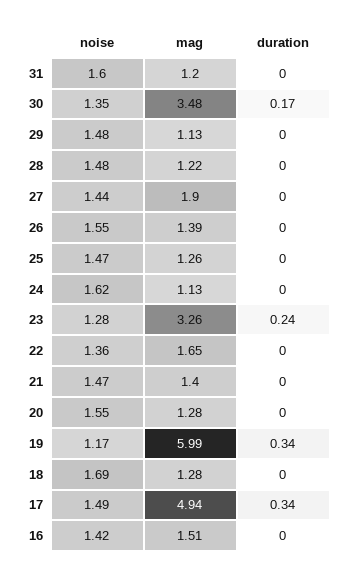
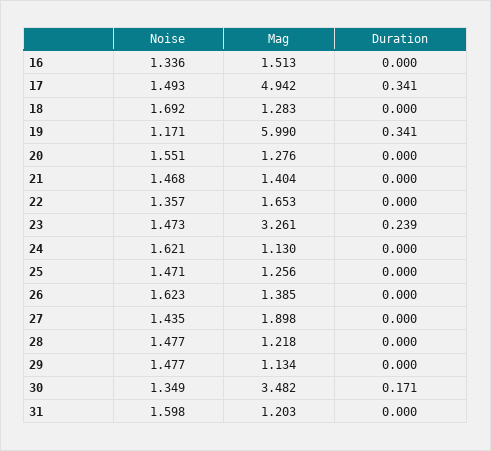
  {
    "noise": {
      "31": 1.598,
      "30": 1.349,
      "29": 1.477,
      "28": 1.477,
      "27": 1.435,
-     "26": 1.55,
+     "26": 1.623,
      "25": 1.471,
      "24": 1.621,
-     "23": 1.28,
+     "23": 1.473,
      "22": 1.357,
      "21": 1.468,
      "20": 1.551,
      "19": 1.171,
      "18": 1.692,
      "17": 1.493,
-     "16": 1.42
+     "16": 1.336
    },
    "mag": {
      "31": 1.203,
      "30": 3.482,
      "29": 1.134,
      "28": 1.218,
      "27": 1.898,
      "26": 1.385,
      "25": 1.256,
      "24": 1.13,
      "23": 3.261,
      "22": 1.653,
      "21": 1.404,
      "20": 1.276,
      "19": 5.99,
      "18": 1.283,
      "17": 4.942,
      "16": 1.513
    },
    "duration": {
      "31": 0,
      "30": 0.171,
      "29": 0,
      "28": 0,
      "27": 0,
      "26": 0,
      "25": 0,
      "24": 0,
      "23": 0.239,
      "22": 0,
      "21": 0,
      "20": 0,
      "19": 0.341,
      "18": 0,
      "17": 0.341,
      "16": 0
    }
  }

